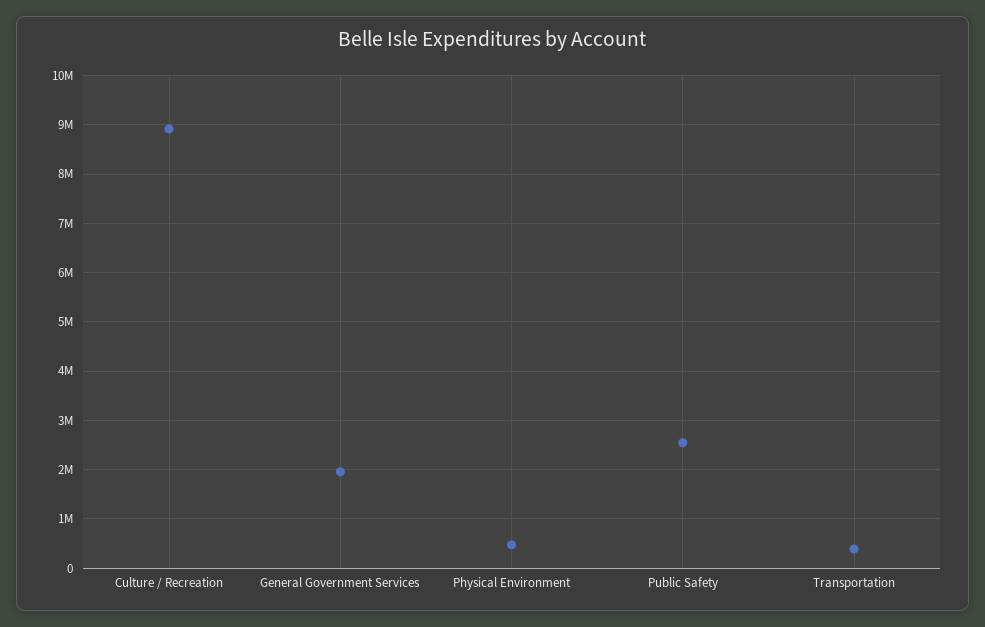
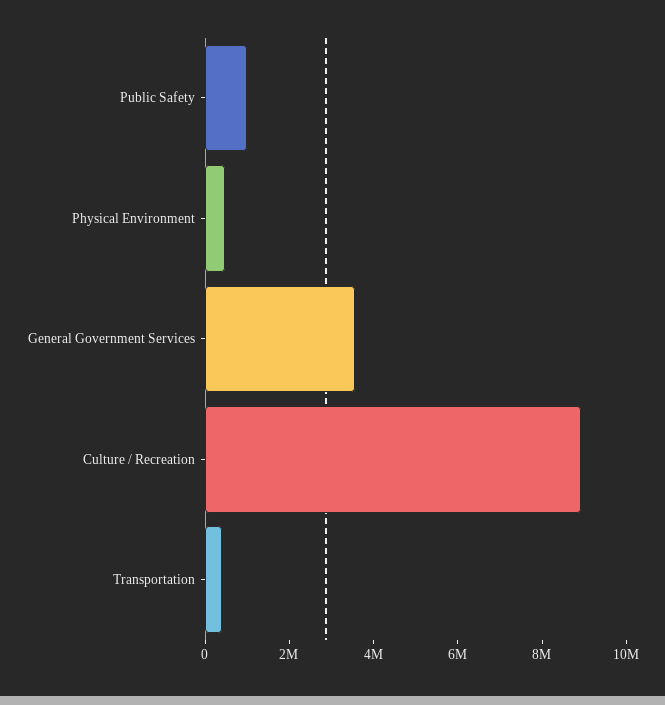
  {
    "Culture / Recreation": 9000000,
-   "General Government Services": 2000000,
+   "General Government Services": 3500000,
    "Physical Environment": 400000,
-   "Public Safety": 2600000,
+   "Public Safety": 1000000,
    "Transportation": 400000
  }

